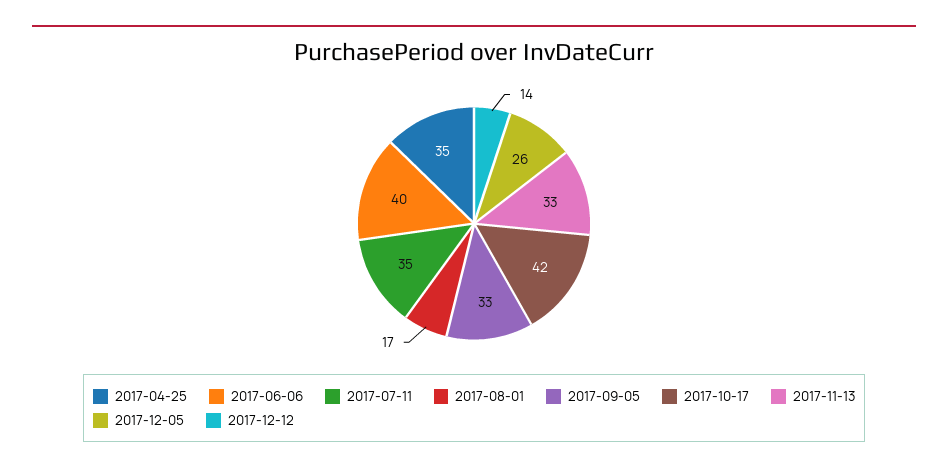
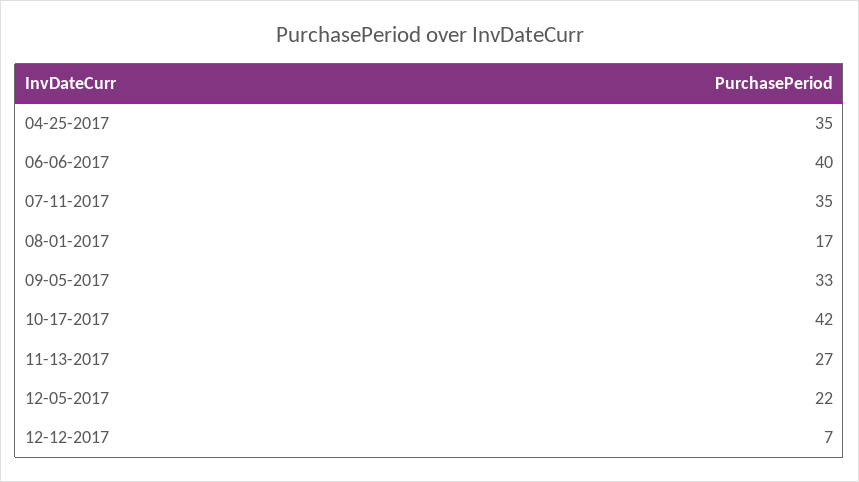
  {
    "2017-04-25": 35,
    "2017-06-06": 40,
    "2017-07-11": 35,
    "2017-08-01": 17,
    "2017-09-05": 33,
    "2017-10-17": 42,
-   "2017-11-13": 33,
+   "2017-11-13": 27,
-   "2017-12-05": 26,
+   "2017-12-05": 22,
-   "2017-12-12": 14
+   "2017-12-12": 7
  }

